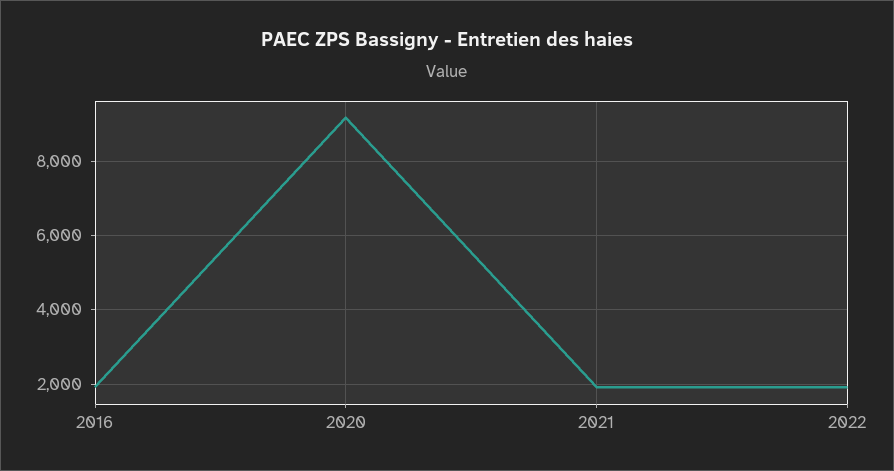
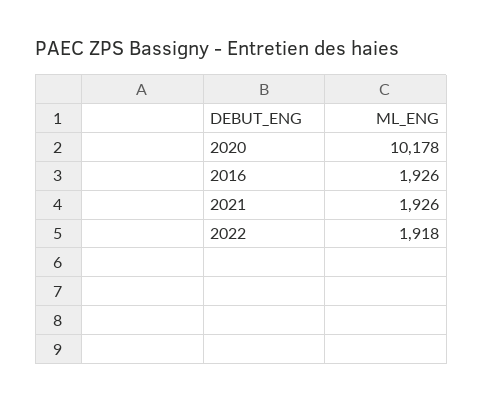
  {
    "2016": 1926,
-   "2020": 9200,
+   "2020": 10178,
    "2021": 1926,
    "2022": 1918
  }

